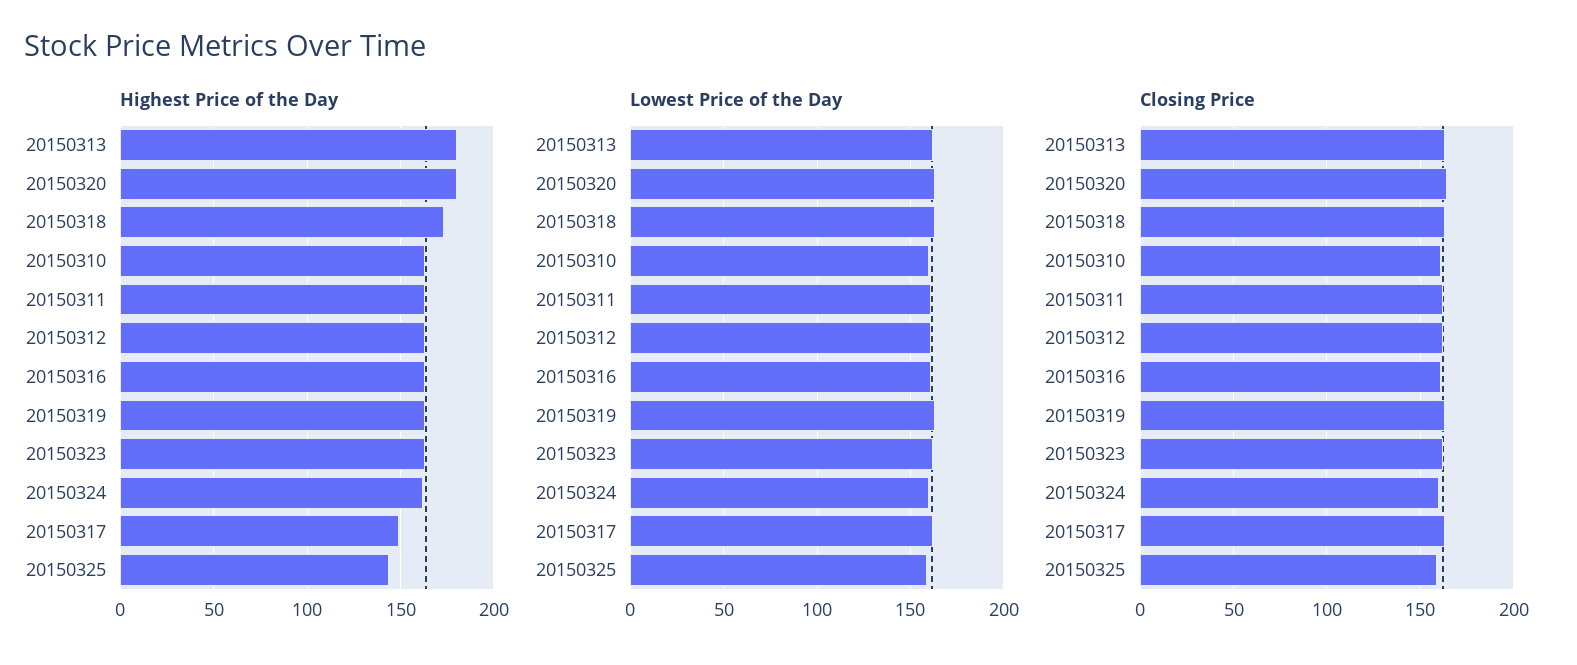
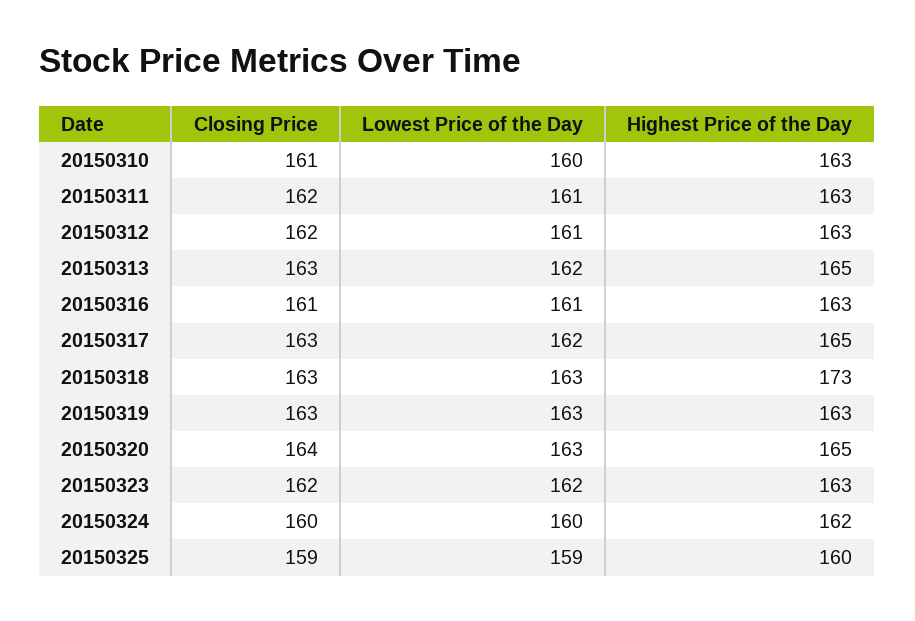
  {
    "Highest Price of the Day": {
-     "20150313": 180,
+     "20150313": 165,
-     "20150320": 180,
+     "20150320": 165,
      "20150318": 173,
      "20150310": 163,
      "20150311": 163,
      "20150312": 163,
      "20150316": 163,
      "20150319": 163,
      "20150323": 163,
      "20150324": 162,
-     "20150317": 150,
+     "20150317": 165,
-     "20150325": 145
+     "20150325": 160
    },
    "Lowest Price of the Day": {
      "20150313": 162,
      "20150320": 163,
      "20150318": 163,
      "20150310": 160,
      "20150311": 161,
      "20150312": 161,
      "20150316": 161,
      "20150319": 163,
      "20150323": 162,
      "20150324": 160,
      "20150317": 162,
      "20150325": 159
    },
    "Closing Price": {
      "20150313": 163,
      "20150320": 164,
      "20150318": 163,
      "20150310": 161,
      "20150311": 162,
      "20150312": 162,
      "20150316": 161,
      "20150319": 163,
      "20150323": 162,
      "20150324": 160,
      "20150317": 163,
      "20150325": 159
    }
  }

